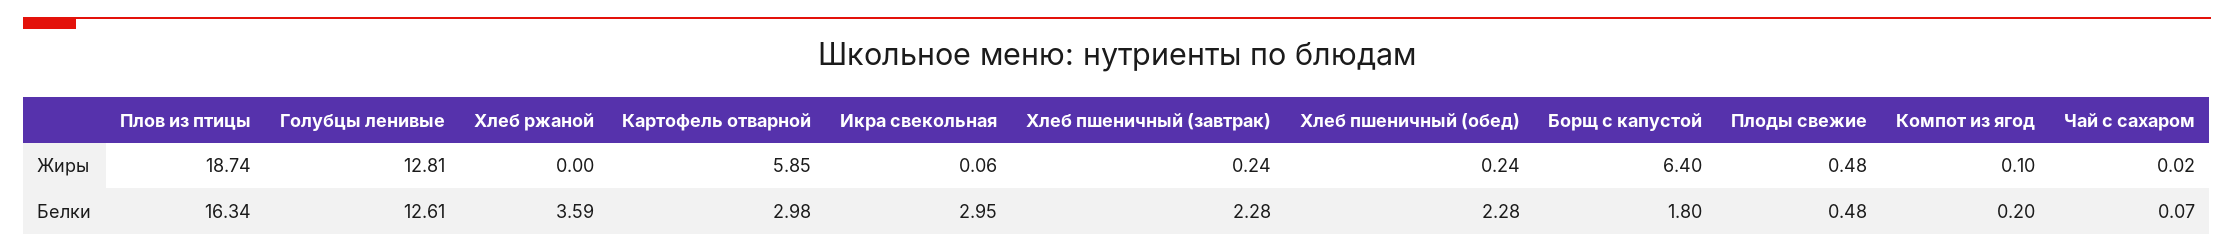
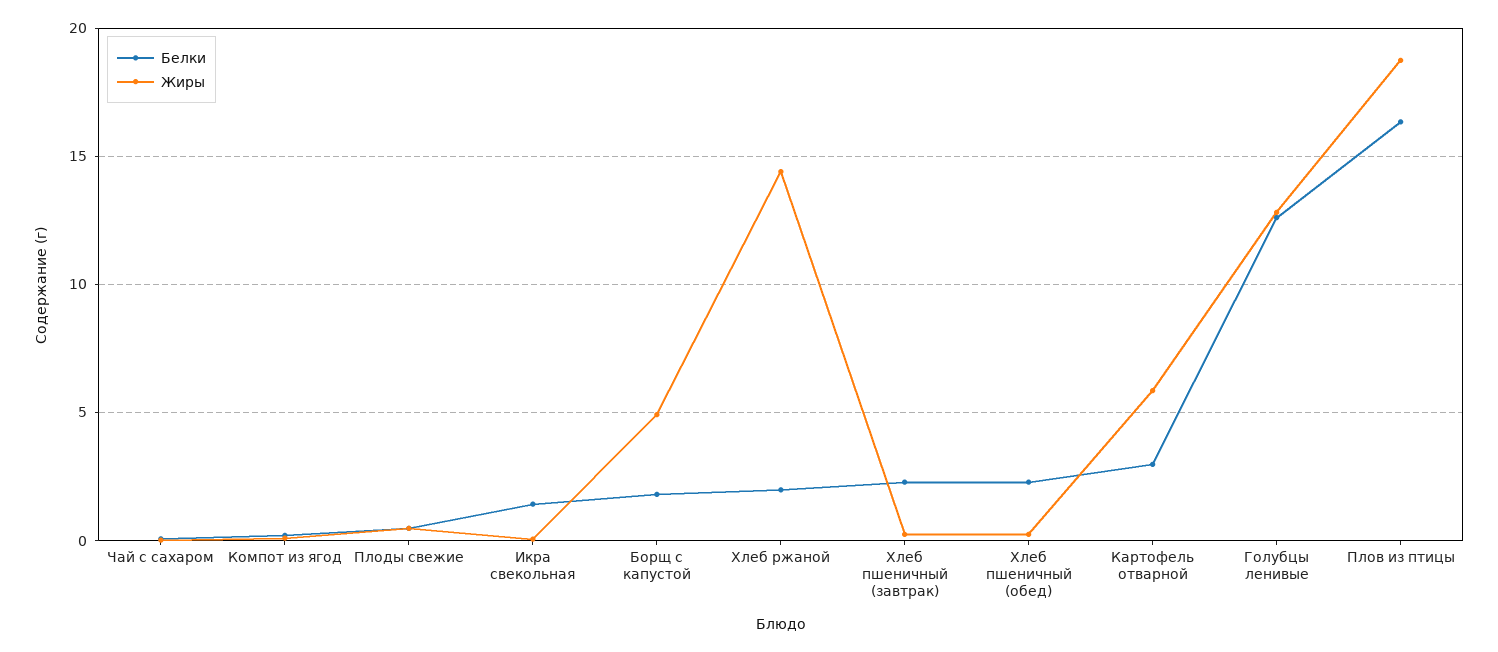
  {
    "Жиры": {
      "Плов из птицы": 18.74,
      "Голубцы ленивые": 12.81,
-     "Хлеб ржаной": 0,
+     "Хлеб ржаной": 14.5,
      "Картофель отварной": 5.85,
      "Икра свекольная": 0.06,
      "Хлеб пшеничный (завтрак)": 0.24,
      "Хлеб пшеничный (обед)": 0.24,
-     "Борщ с капустой": 6.4,
+     "Борщ с капустой": 5,
      "Плоды свежие": 0.48,
      "Компот из ягод": 0.1,
      "Чай с сахаром": 0.02
    },
    "Белки": {
      "Плов из птицы": 16.34,
      "Голубцы ленивые": 12.61,
-     "Хлеб ржаной": 3.59,
+     "Хлеб ржаной": 2,
      "Картофель отварной": 2.98,
-     "Икра свекольная": 2.95,
+     "Икра свекольная": 1.5,
      "Хлеб пшеничный (завтрак)": 2.28,
      "Хлеб пшеничный (обед)": 2.28,
      "Борщ с капустой": 1.8,
      "Плоды свежие": 0.48,
      "Компот из ягод": 0.2,
      "Чай с сахаром": 0.07
    }
  }

